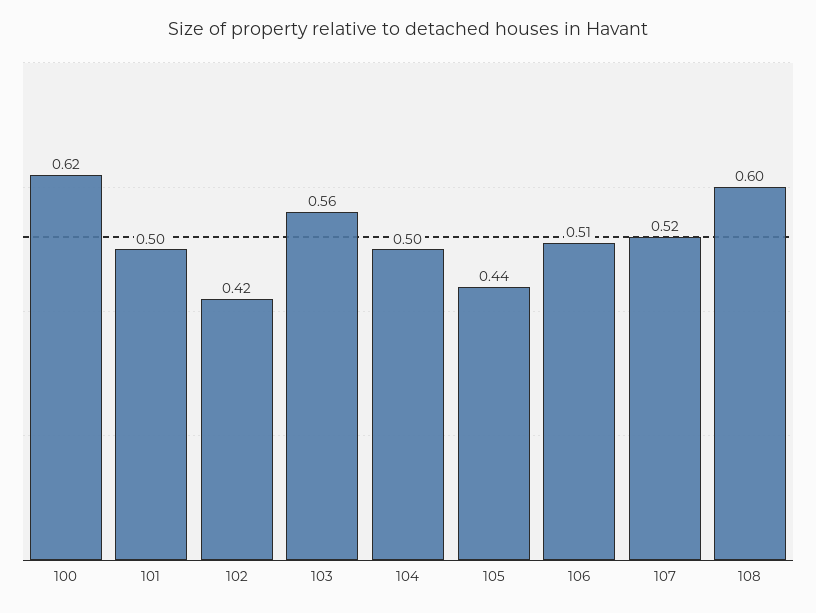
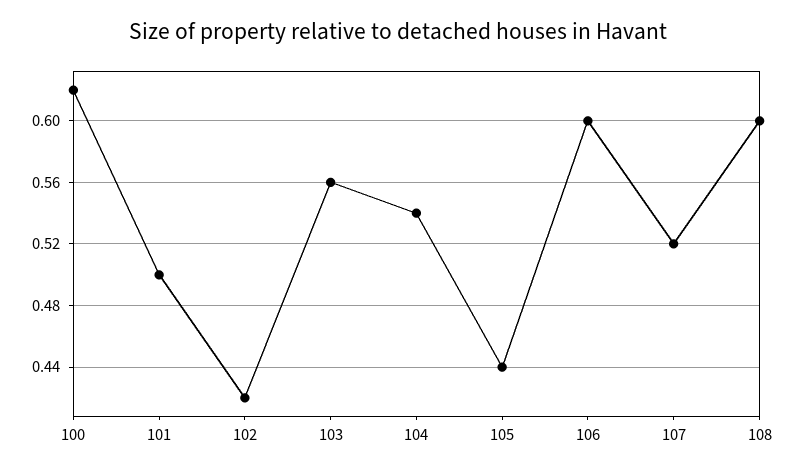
  {
    "100": 0.62,
    "101": 0.5,
    "102": 0.42,
    "103": 0.56,
-   "104": 0.5,
+   "104": 0.54,
    "105": 0.44,
-   "106": 0.51,
+   "106": 0.6,
    "107": 0.52,
    "108": 0.6
  }

